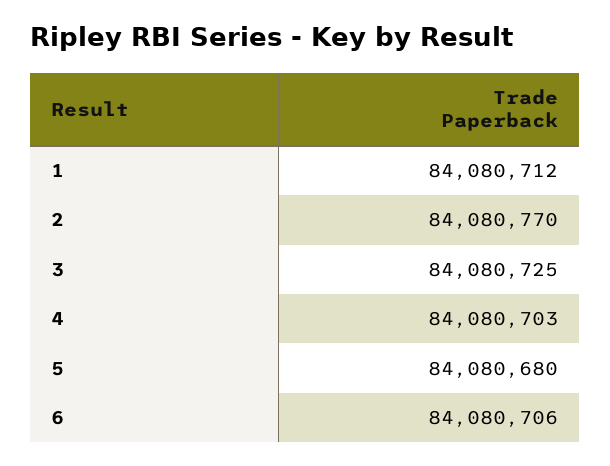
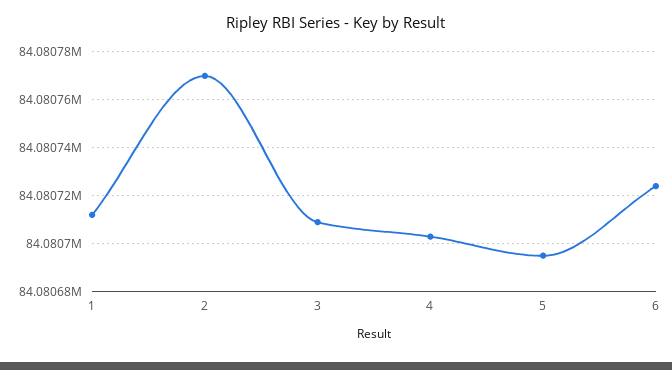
  {
    "1": 84080712,
    "2": 84080770,
-   "3": 84080725,
+   "3": 84080710,
    "4": 84080703,
-   "5": 84080680,
+   "5": 84080695,
-   "6": 84080706
+   "6": 84080725
  }

